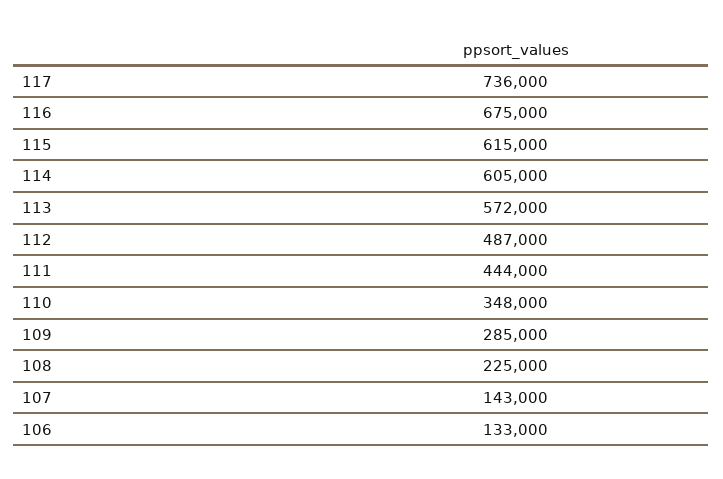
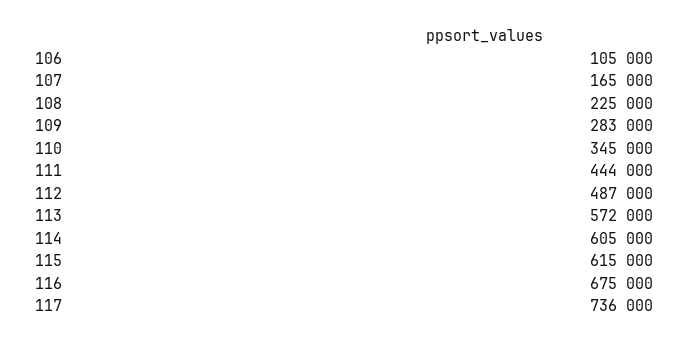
  {
    "117": 736000,
    "116": 675000,
    "115": 615000,
    "114": 605000,
    "113": 572000,
    "112": 487000,
    "111": 444000,
-   "110": 348000,
+   "110": 345000,
-   "109": 285000,
+   "109": 283000,
    "108": 225000,
-   "107": 143000,
+   "107": 165000,
-   "106": 133000
+   "106": 105000
  }

